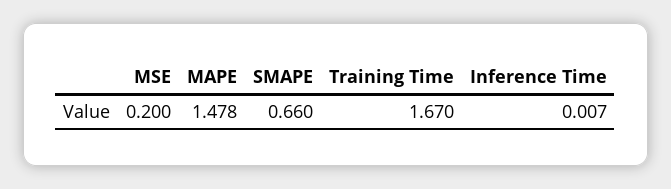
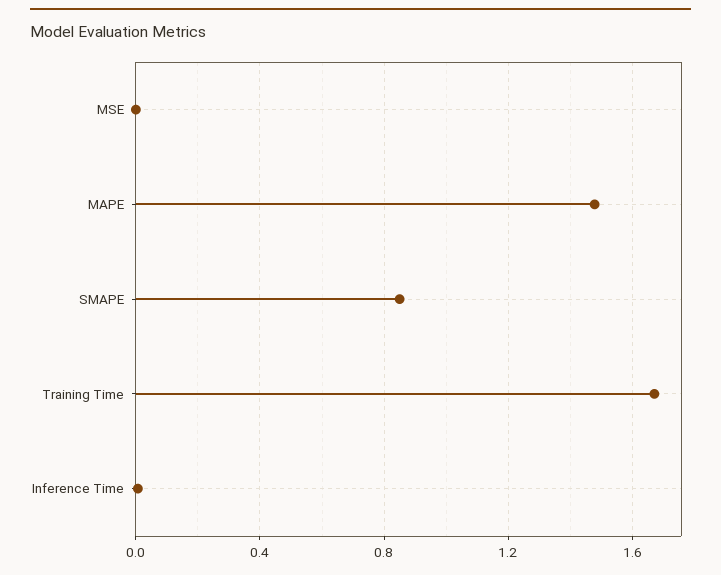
  {
-   "MSE": 0.2,
+   "MSE": 0,
    "MAPE": 1.478,
-   "SMAPE": 0.66,
+   "SMAPE": 0.85,
    "Training Time": 1.67,
    "Inference Time": 0.007
  }

